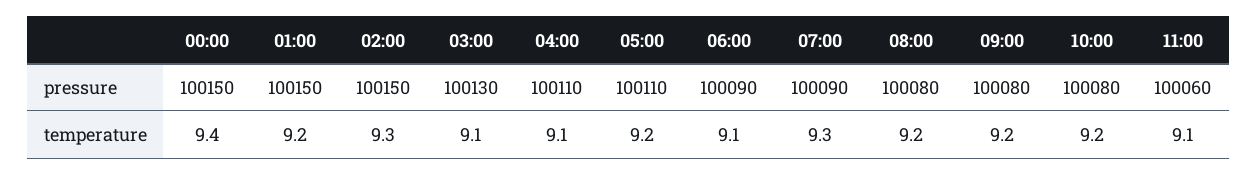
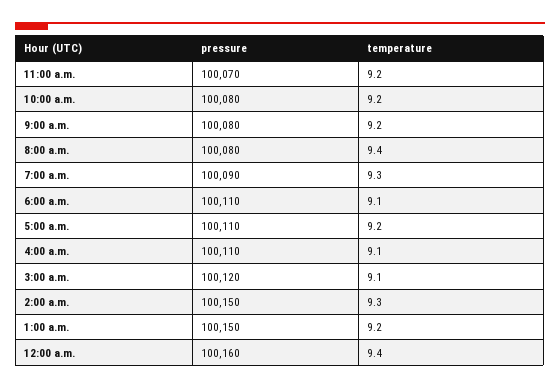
  {
    "00:00": {
-     "pressure": 100150,
+     "pressure": 100160,
      "temperature": 9.4
    },
    "01:00": {
      "pressure": 100150,
      "temperature": 9.2
    },
    "02:00": {
      "pressure": 100150,
      "temperature": 9.3
    },
    "03:00": {
-     "pressure": 100130,
+     "pressure": 100120,
      "temperature": 9.1
    },
    "04:00": {
      "pressure": 100110,
      "temperature": 9.1
    },
    "05:00": {
      "pressure": 100110,
      "temperature": 9.2
    },
    "06:00": {
-     "pressure": 100090,
+     "pressure": 100110,
      "temperature": 9.1
    },
    "07:00": {
      "pressure": 100090,
      "temperature": 9.3
    },
    "08:00": {
      "pressure": 100080,
-     "temperature": 9.2
+     "temperature": 9.4
    },
    "09:00": {
      "pressure": 100080,
      "temperature": 9.2
    },
    "10:00": {
      "pressure": 100080,
      "temperature": 9.2
    },
    "11:00": {
-     "pressure": 100060,
+     "pressure": 100070,
-     "temperature": 9.1
+     "temperature": 9.2
    }
  }

